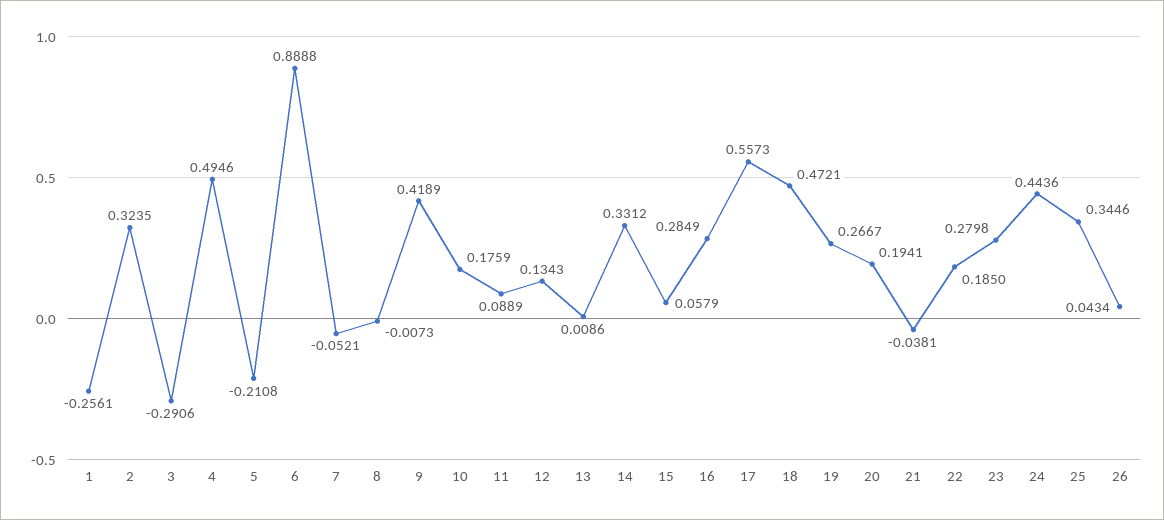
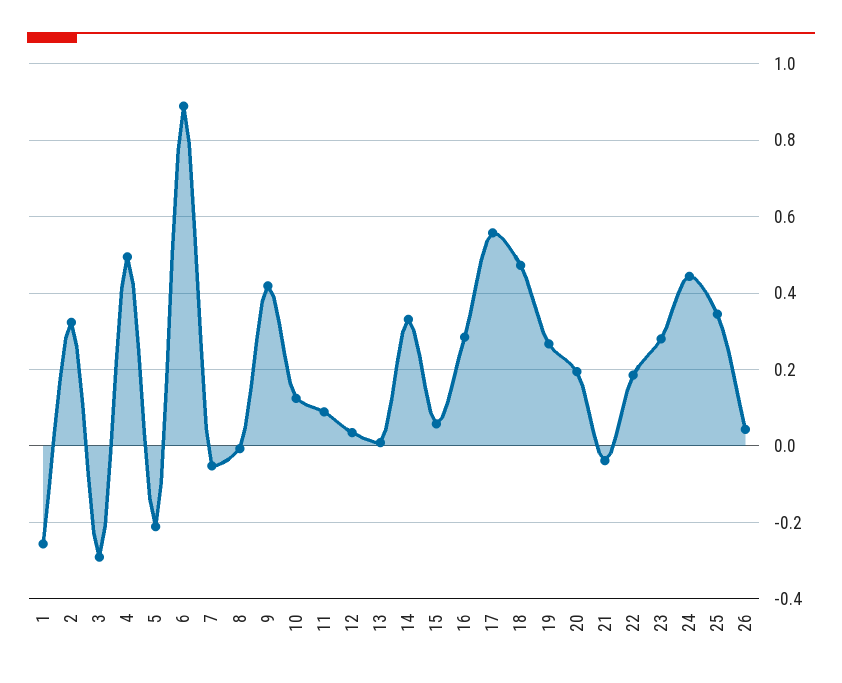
  {
    "1": -0.2561,
    "2": 0.3235,
    "3": -0.2906,
    "4": 0.4946,
    "5": -0.2108,
    "6": 0.8888,
    "7": -0.0521,
    "8": -0.0073,
    "9": 0.4189,
-   "10": 0.1759,
+   "10": 0.12,
    "11": 0.0889,
-   "12": 0.1343,
+   "12": 0.04,
    "13": 0.0086,
    "14": 0.3312,
    "15": 0.0579,
    "16": 0.2849,
    "17": 0.5573,
    "18": 0.4721,
    "19": 0.2667,
    "20": 0.1941,
    "21": -0.0381,
    "22": 0.185,
    "23": 0.2798,
    "24": 0.4436,
    "25": 0.3446,
    "26": 0.0434
  }

